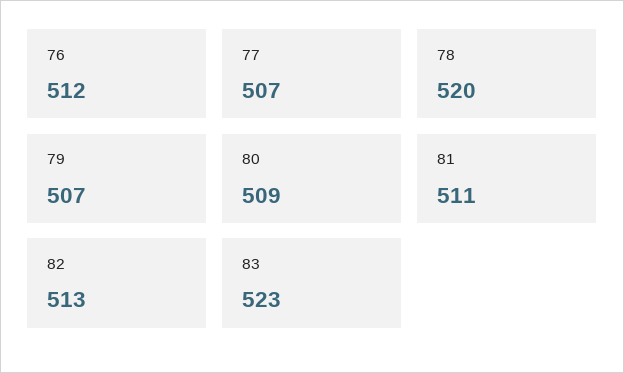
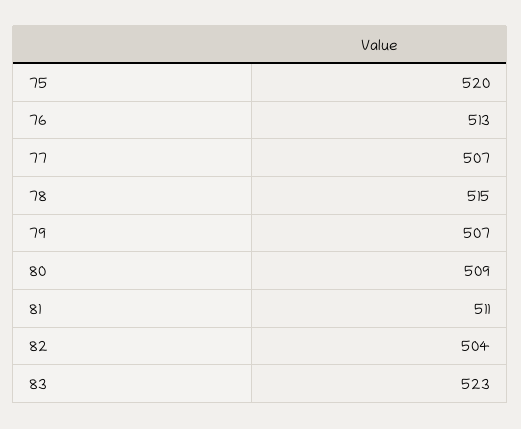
  {
-   "76": 512,
+   "76": 513,
    "77": 507,
-   "78": 520,
+   "78": 515,
    "79": 507,
    "80": 509,
    "81": 511,
-   "82": 513,
+   "82": 504,
-   "83": 523
+   "83": 523,
+   "75": 520
  }

